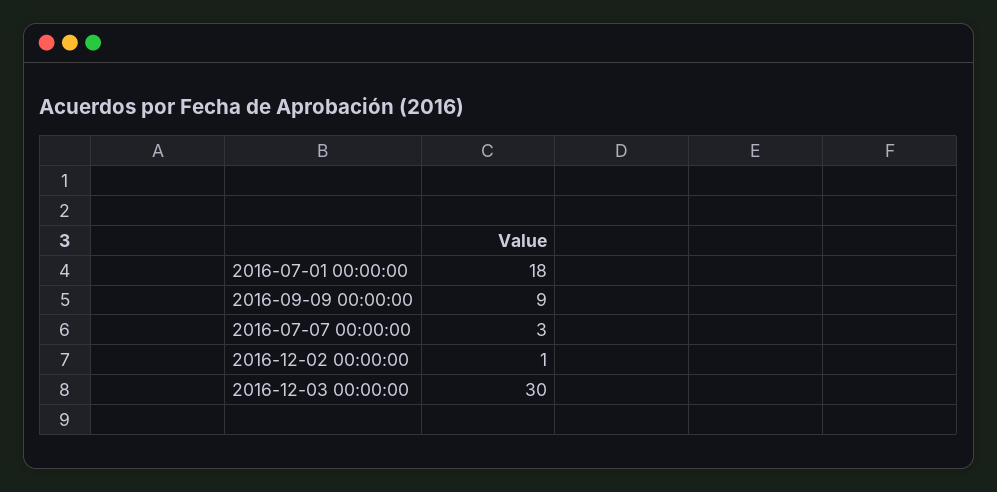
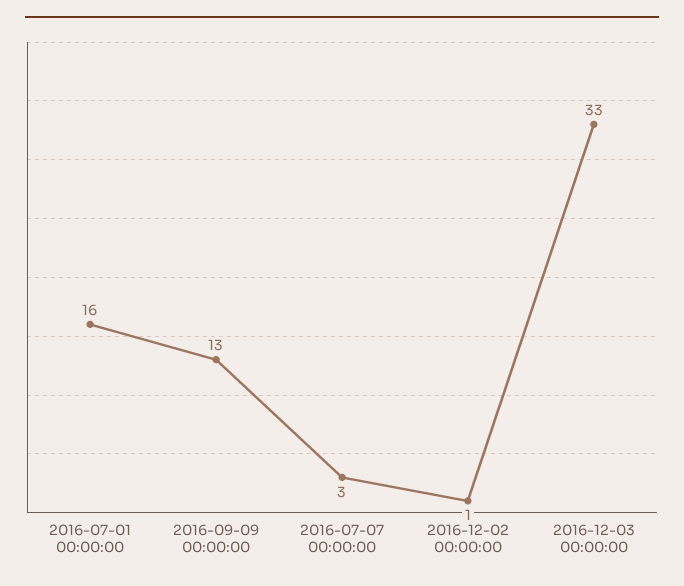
  {
-   "2016-07-01 00:00:00": 18,
+   "2016-07-01 00:00:00": 16,
-   "2016-09-09 00:00:00": 9,
+   "2016-09-09 00:00:00": 13,
    "2016-07-07 00:00:00": 3,
    "2016-12-02 00:00:00": 1,
-   "2016-12-03 00:00:00": 30
+   "2016-12-03 00:00:00": 33
  }

